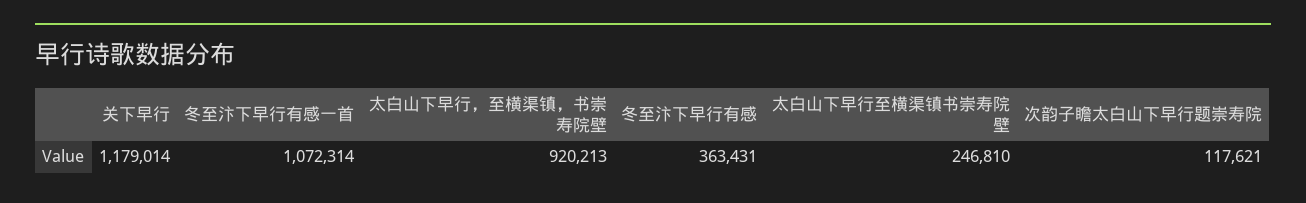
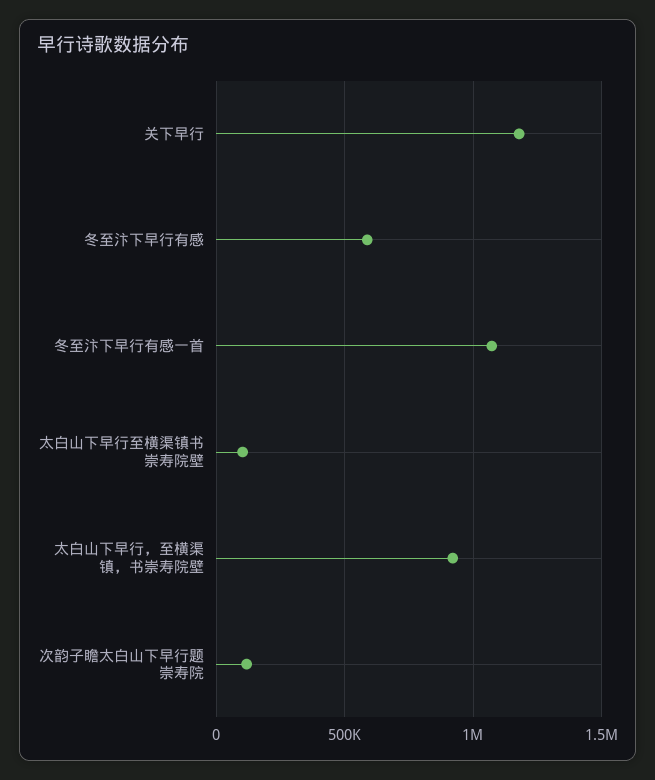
  {
    "关下早行": 1179014,
    "冬至汴下早行有感一首": 1072314,
    "太白山下早行，至横渠镇，书崇寿院壁": 920213,
-   "冬至汴下早行有感": 363431,
+   "冬至汴下早行有感": 600000,
-   "太白山下早行至横渠镇书崇寿院壁": 246810,
+   "太白山下早行至横渠镇书崇寿院壁": 100000,
    "次韵子瞻太白山下早行题崇寿院": 117621
  }

